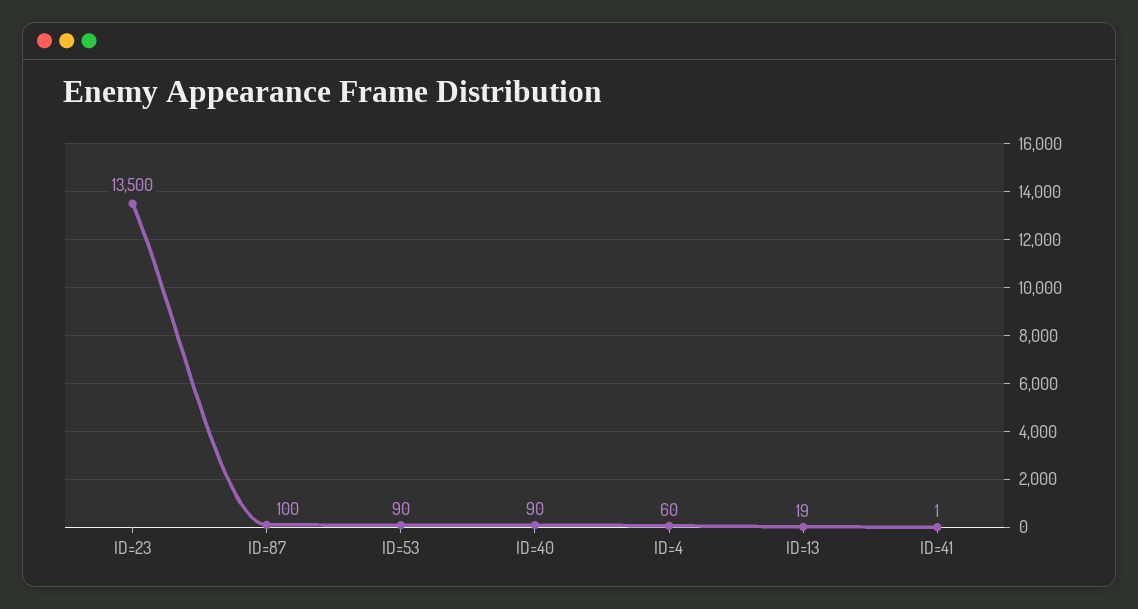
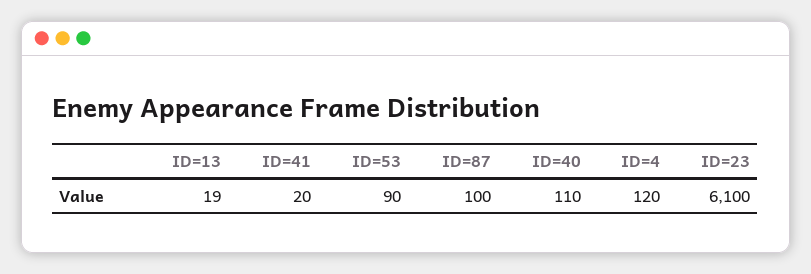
  {
-   "ID=23": 13500,
+   "ID=23": 6100,
    "ID=87": 100,
    "ID=53": 90,
-   "ID=40": 90,
+   "ID=40": 110,
-   "ID=4": 60,
+   "ID=4": 120,
    "ID=13": 19,
-   "ID=41": 1
+   "ID=41": 20
  }

